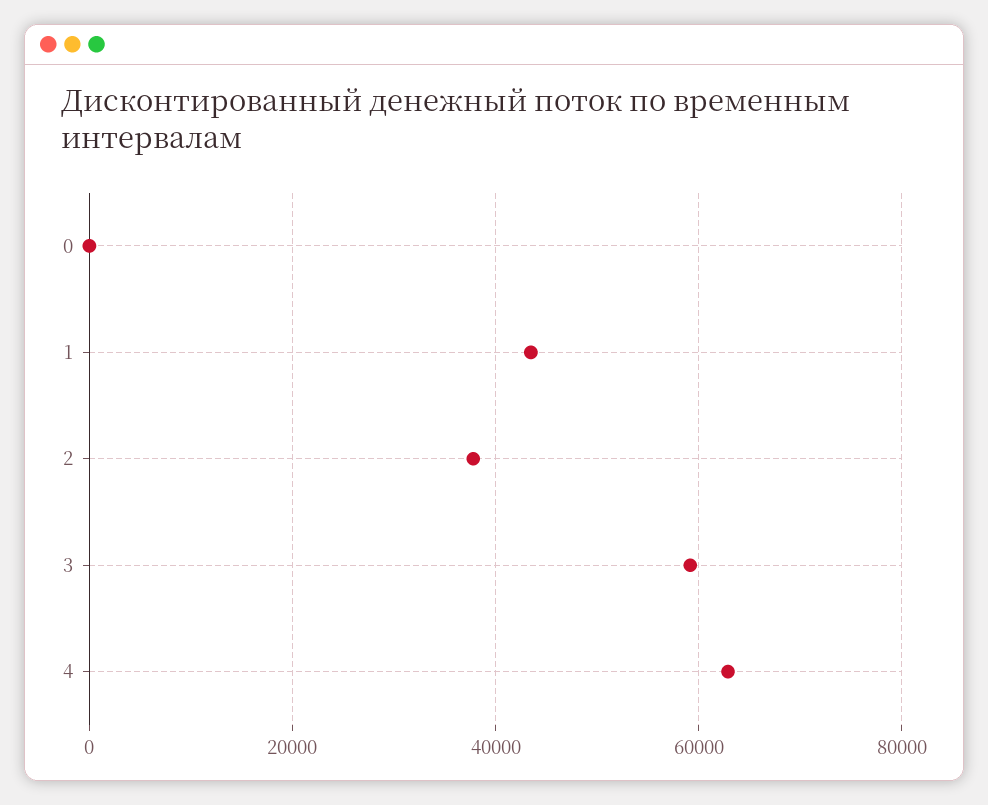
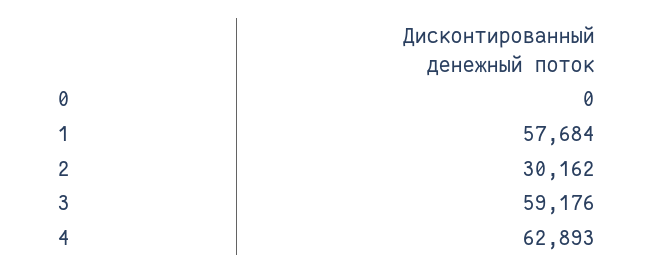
  {
    "0": 0,
-   "1": 44000,
+   "1": 57684,
-   "2": 38000,
+   "2": 30162,
    "3": 59176,
    "4": 62893
  }

